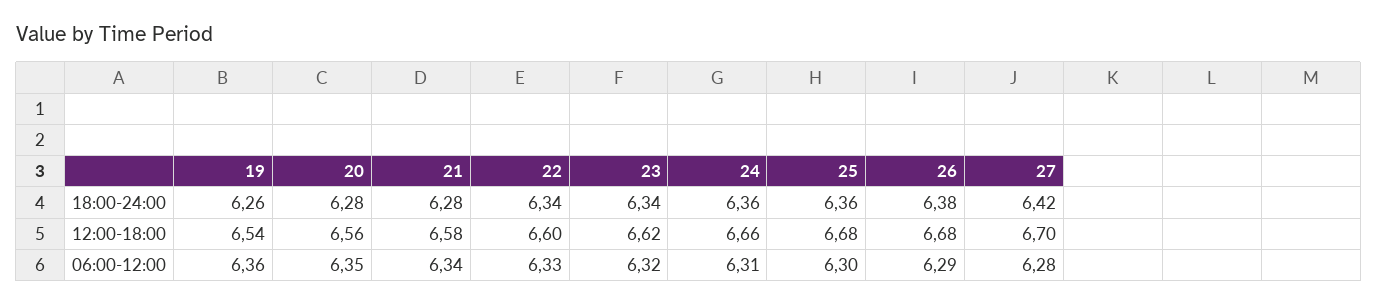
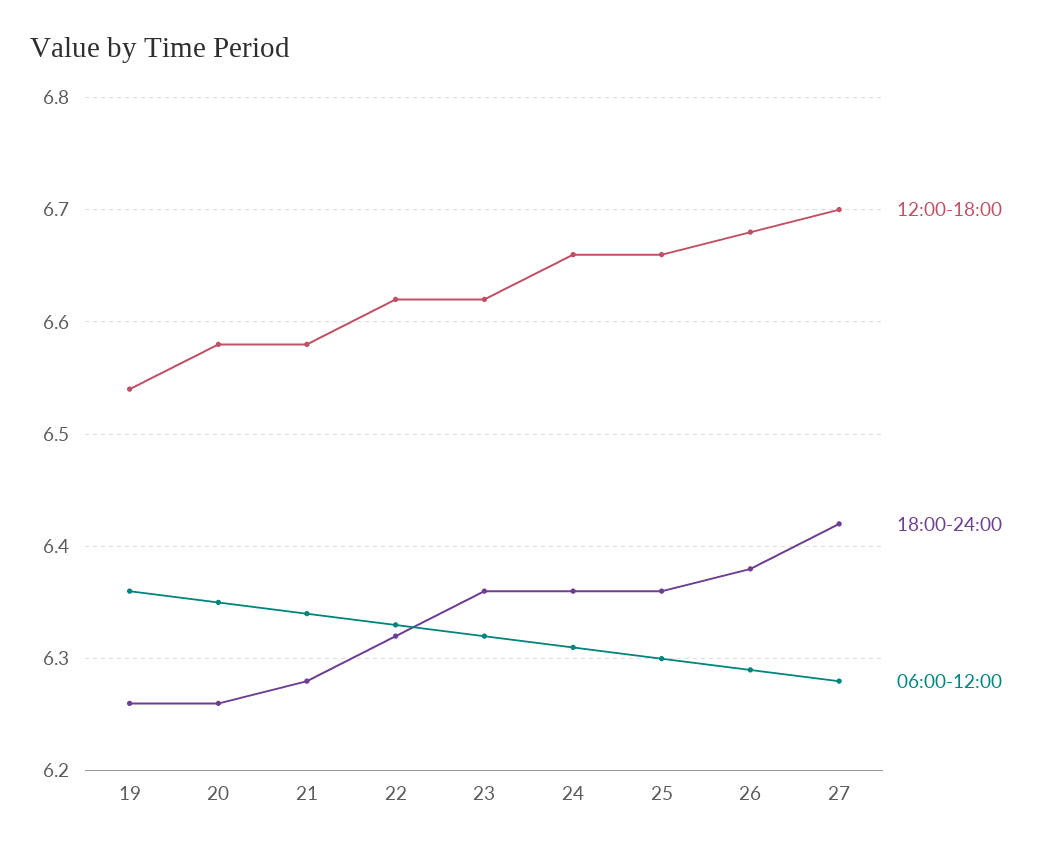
  {
    "18:00-24:00": {
      "19": 6.26,
-     "20": 6.28,
+     "20": 6.26,
      "21": 6.28,
-     "22": 6.34,
+     "22": 6.32,
-     "23": 6.34,
+     "23": 6.36,
      "24": 6.36,
      "25": 6.36,
      "26": 6.38,
      "27": 6.42
    },
    "12:00-18:00": {
      "19": 6.54,
-     "20": 6.56,
+     "20": 6.58,
      "21": 6.58,
-     "22": 6.6,
+     "22": 6.62,
      "23": 6.62,
      "24": 6.66,
-     "25": 6.68,
+     "25": 6.66,
      "26": 6.68,
      "27": 6.7
    },
    "06:00-12:00": {
      "19": 6.36,
      "20": 6.35,
      "21": 6.34,
      "22": 6.33,
      "23": 6.32,
      "24": 6.31,
      "25": 6.3,
      "26": 6.29,
      "27": 6.28
    }
  }

